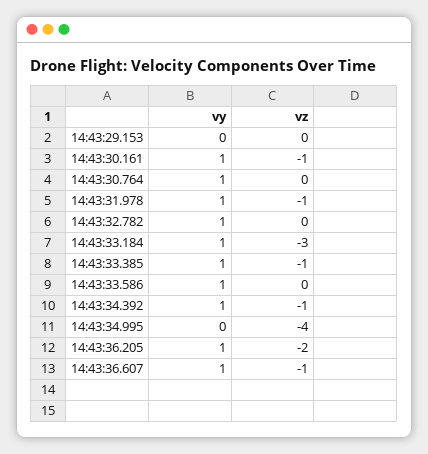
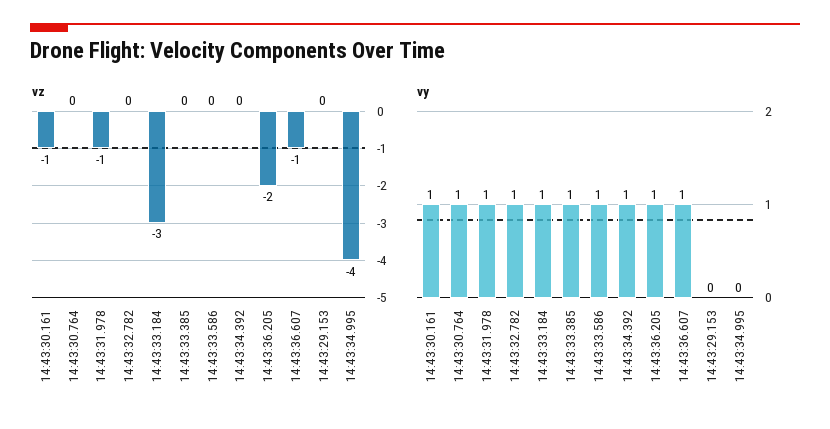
  {
    "vy": {
      "14:43:29.153": 0,
      "14:43:30.161": 1,
      "14:43:30.764": 1,
      "14:43:31.978": 1,
      "14:43:32.782": 1,
      "14:43:33.184": 1,
      "14:43:33.385": 1,
      "14:43:33.586": 1,
      "14:43:34.392": 1,
      "14:43:34.995": 0,
      "14:43:36.205": 1,
      "14:43:36.607": 1
    },
    "vz": {
      "14:43:29.153": 0,
      "14:43:30.161": -1,
      "14:43:30.764": 0,
      "14:43:31.978": -1,
      "14:43:32.782": 0,
      "14:43:33.184": -3,
-     "14:43:33.385": -1,
+     "14:43:33.385": 0,
      "14:43:33.586": 0,
-     "14:43:34.392": -1,
+     "14:43:34.392": 0,
      "14:43:34.995": -4,
      "14:43:36.205": -2,
      "14:43:36.607": -1
    }
  }

